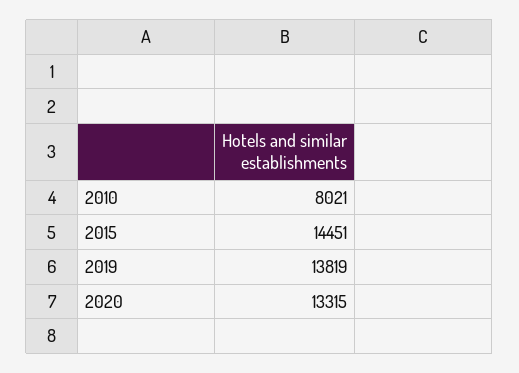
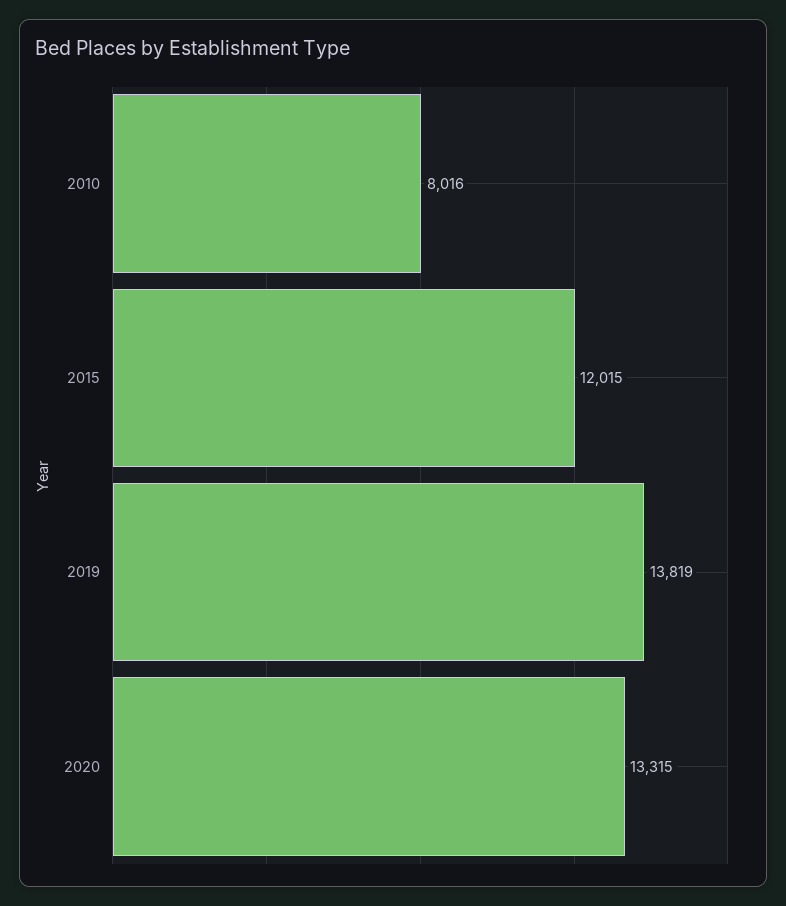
  {
-   "2010": 8021,
+   "2010": 8016,
-   "2015": 14451,
+   "2015": 12015,
    "2019": 13819,
    "2020": 13315
  }

